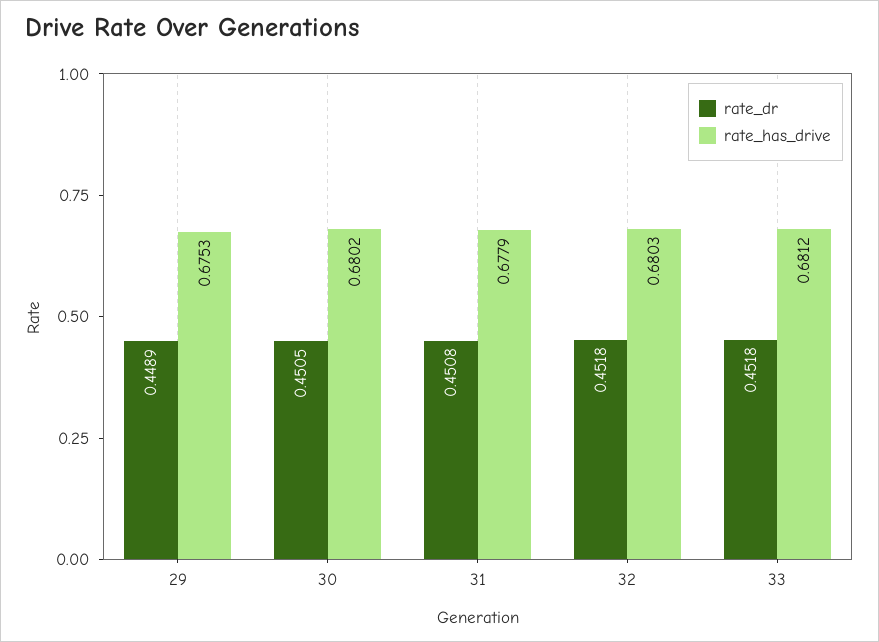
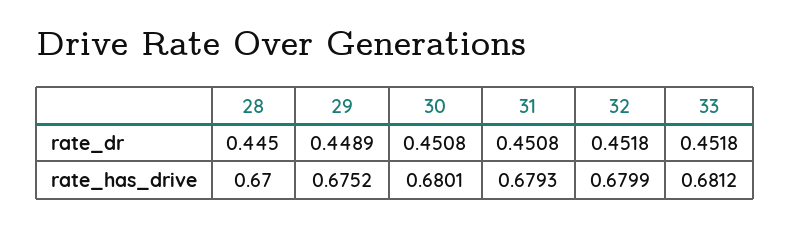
  {
    "rate_dr": {
      "29": 0.4489,
-     "30": 0.4505,
+     "30": 0.4508,
      "31": 0.4508,
      "32": 0.4518,
-     "33": 0.4518
+     "33": 0.4518,
+     "28": 0.445
    },
    "rate_has_drive": {
-     "29": 0.6753,
+     "29": 0.6752,
-     "30": 0.6802,
+     "30": 0.6801,
-     "31": 0.6779,
+     "31": 0.6793,
-     "32": 0.6803,
+     "32": 0.6799,
-     "33": 0.6812
+     "33": 0.6812,
+     "28": 0.67
    }
  }

